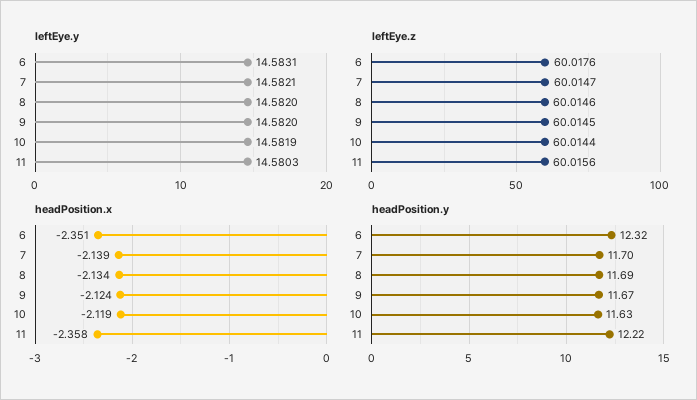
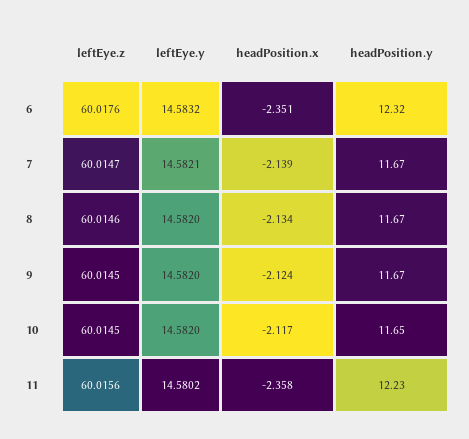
  {
    "leftEye.y": {
-     "6": 14.5831,
+     "6": 14.5832,
      "7": 14.5821,
      "8": 14.582,
      "9": 14.582,
-     "10": 14.5819,
+     "10": 14.582,
-     "11": 14.5803
+     "11": 14.5802
    },
    "leftEye.z": {
      "6": 60.0176,
      "7": 60.0147,
      "8": 60.0146,
      "9": 60.0145,
-     "10": 60.0144,
+     "10": 60.0145,
      "11": 60.0156
    },
    "headPosition.x": {
      "6": -2.351,
      "7": -2.139,
      "8": -2.134,
      "9": -2.124,
-     "10": -2.119,
+     "10": -2.117,
      "11": -2.358
    },
    "headPosition.y": {
      "6": 12.32,
-     "7": 11.7,
+     "7": 11.67,
-     "8": 11.69,
+     "8": 11.67,
      "9": 11.67,
-     "10": 11.63,
+     "10": 11.65,
-     "11": 12.22
+     "11": 12.23
    }
  }

